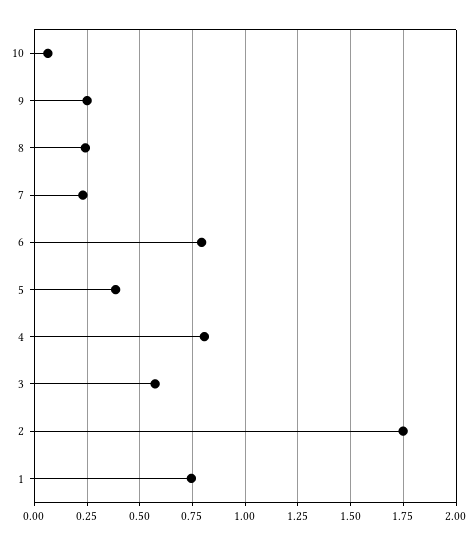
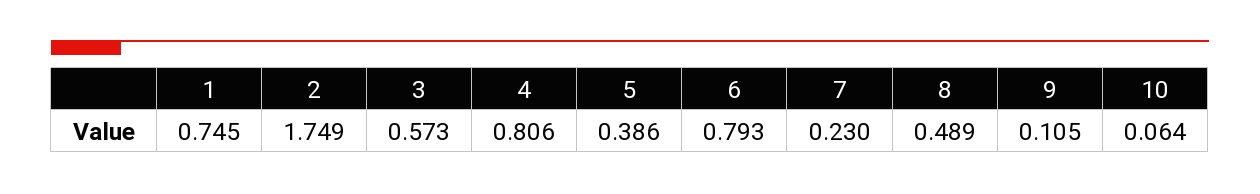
  {
    "10": 0.064,
-   "9": 0.25,
+   "9": 0.105,
-   "8": 0.25,
+   "8": 0.489,
    "7": 0.23,
    "6": 0.793,
    "5": 0.386,
    "4": 0.806,
    "3": 0.573,
    "2": 1.749,
    "1": 0.745
  }

